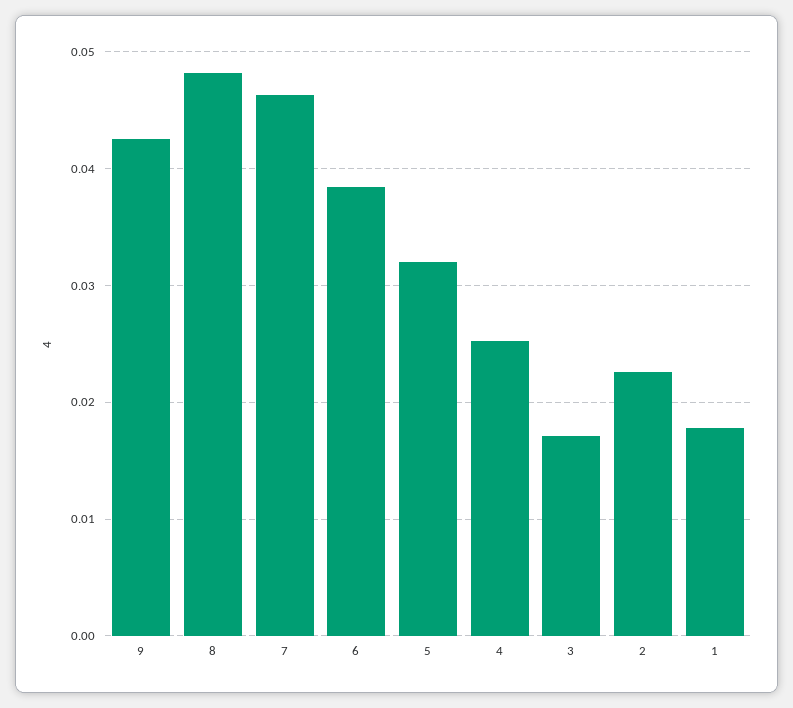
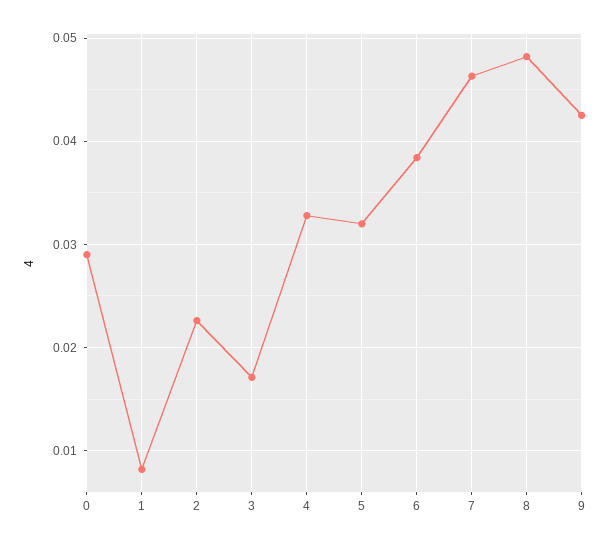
  {
    "9": 0.043,
    "8": 0.048,
    "7": 0.046,
    "6": 0.038,
    "5": 0.032,
-   "4": 0.025,
+   "4": 0.033,
    "3": 0.017,
    "2": 0.023,
-   "1": 0.018
+   "1": 0.008,
+   "0": 0.029
  }

